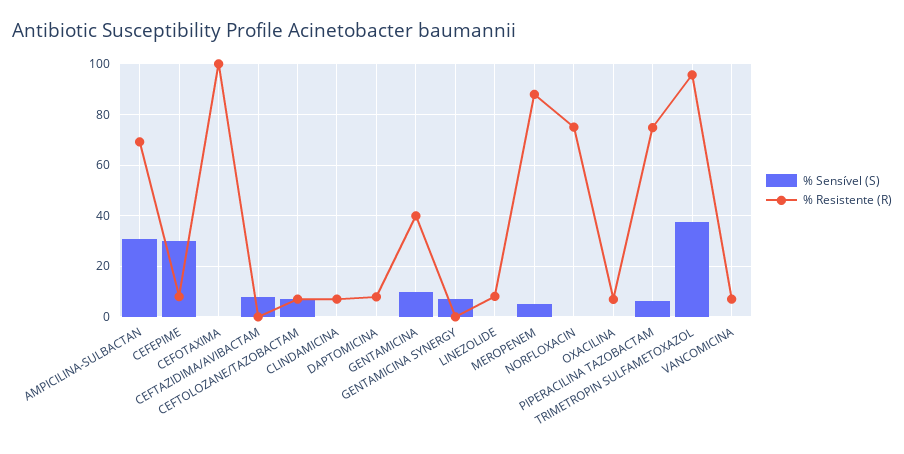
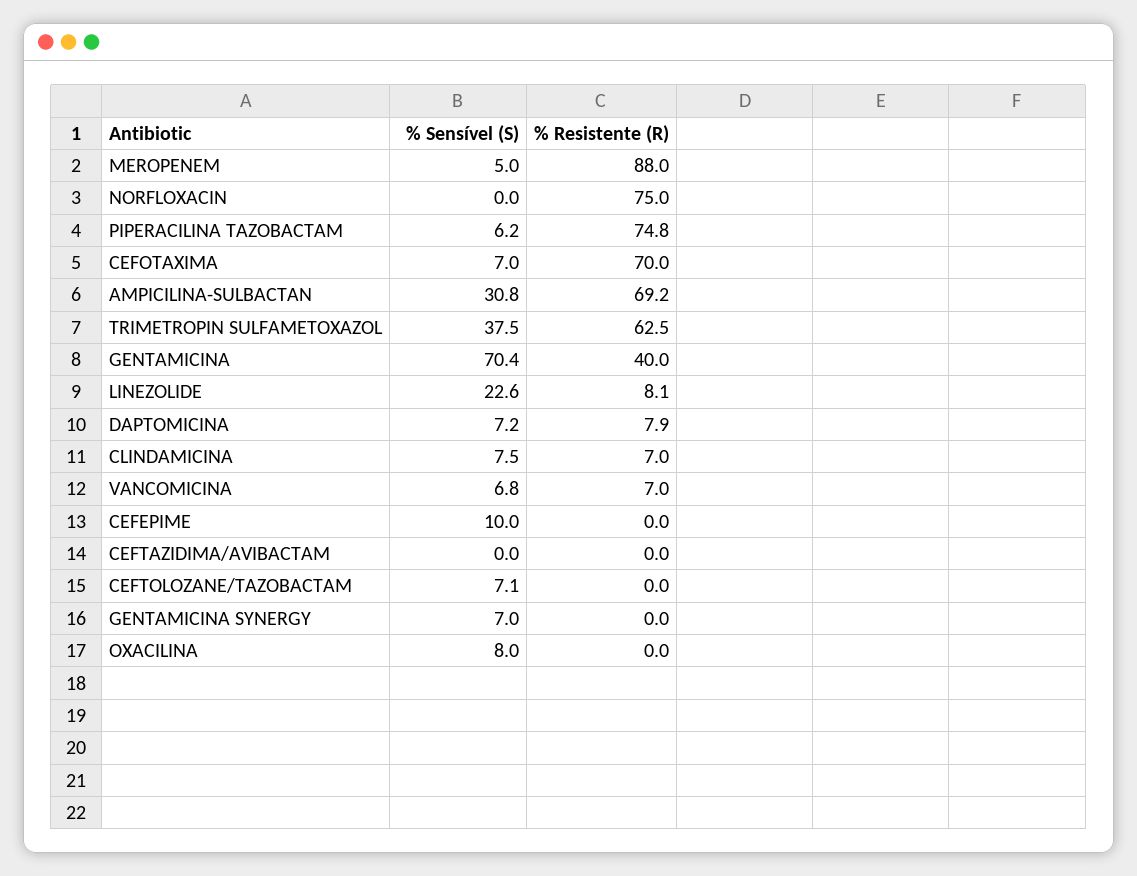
  {
    "% Sensível (S)": {
      "AMPICILINA-SULBACTAN": 30.8,
-     "CEFEPIME": 30,
+     "CEFEPIME": 10,
-     "CEFOTAXIMA": 0,
+     "CEFOTAXIMA": 7,
-     "CEFTAZIDIMA/AVIBACTAM": 7.5,
+     "CEFTAZIDIMA/AVIBACTAM": 0,
      "CEFTOLOZANE/TAZOBACTAM": 7.1,
-     "CLINDAMICINA": 0,
+     "CLINDAMICINA": 7.5,
-     "DAPTOMICINA": 0,
+     "DAPTOMICINA": 7.2,
-     "GENTAMICINA": 10,
+     "GENTAMICINA": 70.4,
      "GENTAMICINA SYNERGY": 7,
-     "LINEZOLIDE": 0,
+     "LINEZOLIDE": 22.6,
      "MEROPENEM": 5,
      "NORFLOXACIN": 0,
-     "OXACILINA": 0,
+     "OXACILINA": 8,
      "PIPERACILINA TAZOBACTAM": 6.2,
      "TRIMETROPIN SULFAMETOXAZOL": 37.5,
-     "VANCOMICINA": 0
+     "VANCOMICINA": 6.8
    },
    "% Resistente (R)": {
      "AMPICILINA-SULBACTAN": 69.2,
-     "CEFEPIME": 7.5,
+     "CEFEPIME": 0,
-     "CEFOTAXIMA": 100,
+     "CEFOTAXIMA": 70,
      "CEFTAZIDIMA/AVIBACTAM": 0,
-     "CEFTOLOZANE/TAZOBACTAM": 7.5,
+     "CEFTOLOZANE/TAZOBACTAM": 0,
      "CLINDAMICINA": 7,
      "DAPTOMICINA": 7.9,
      "GENTAMICINA": 40,
      "GENTAMICINA SYNERGY": 0,
      "LINEZOLIDE": 8.1,
      "MEROPENEM": 88,
      "NORFLOXACIN": 75,
-     "OXACILINA": 7.5,
+     "OXACILINA": 0,
      "PIPERACILINA TAZOBACTAM": 74.8,
-     "TRIMETROPIN SULFAMETOXAZOL": 95,
+     "TRIMETROPIN SULFAMETOXAZOL": 62.5,
      "VANCOMICINA": 7
    }
  }

